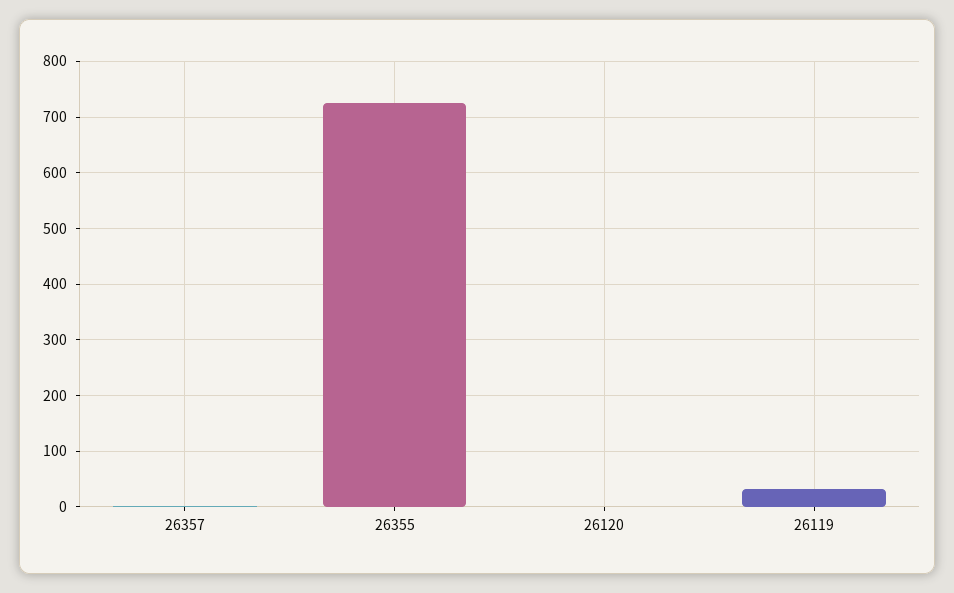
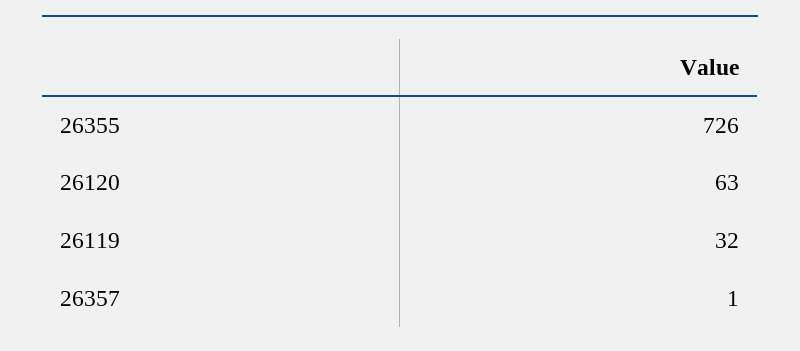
  {
    "26357": 1,
    "26355": 726,
-   "26120": 0,
+   "26120": 63,
    "26119": 32
  }

